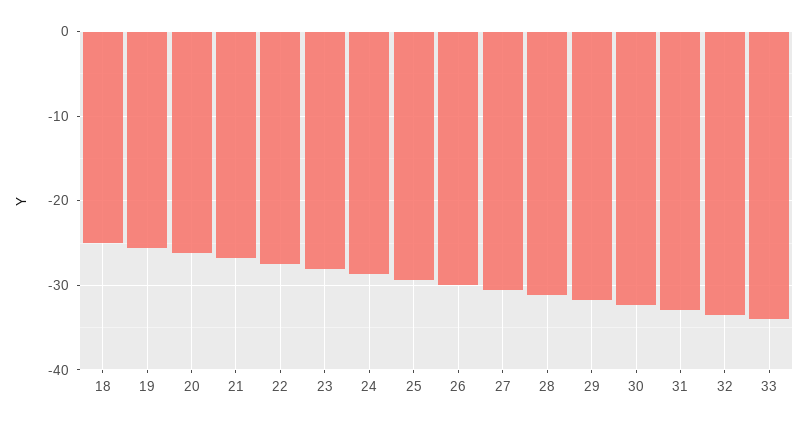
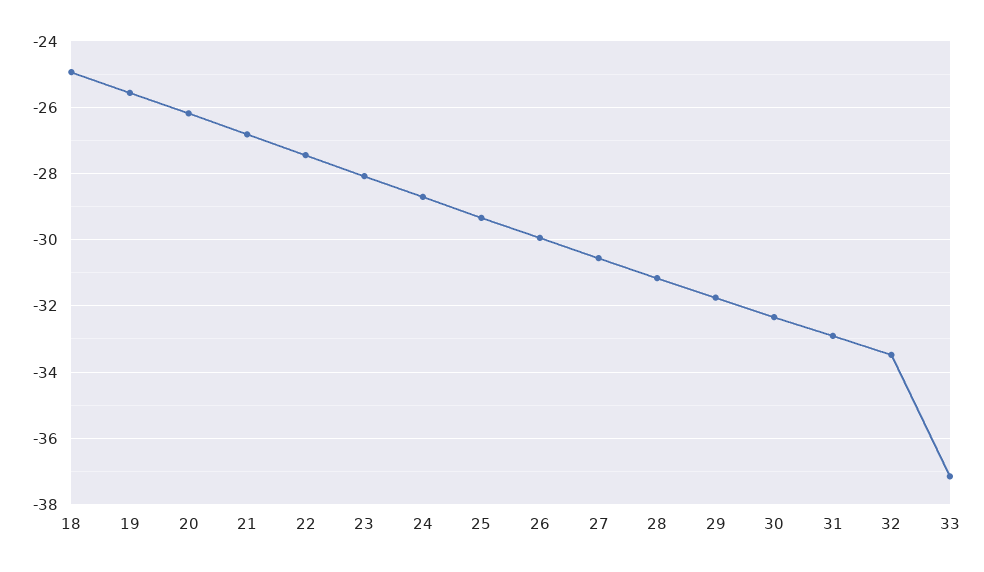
  {
    "18": -25,
    "19": -25.6,
    "20": -26.2,
    "21": -26.8,
    "22": -27.4,
    "23": -28,
    "24": -28.8,
    "25": -29.4,
    "26": -30,
    "27": -30.6,
    "28": -31.2,
    "29": -31.8,
    "30": -32.4,
    "31": -33,
    "32": -33.4,
-   "33": -34
+   "33": -37.2
  }

